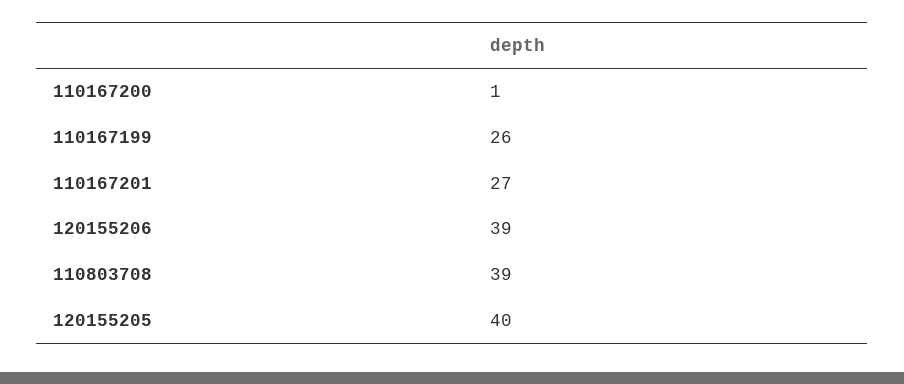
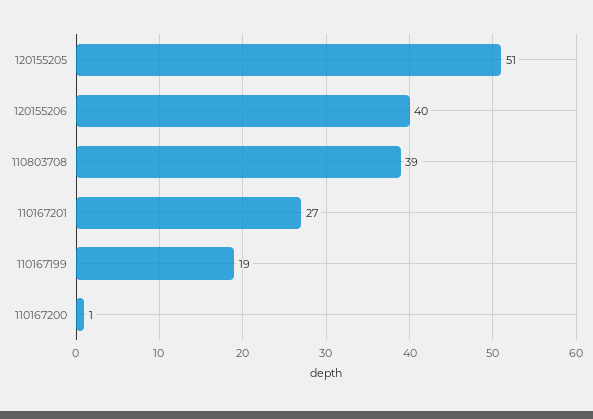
  {
    "110167200": 1,
-   "110167199": 26,
+   "110167199": 19,
    "110167201": 27,
-   "120155206": 39,
+   "120155206": 40,
    "110803708": 39,
-   "120155205": 40
+   "120155205": 51
  }

